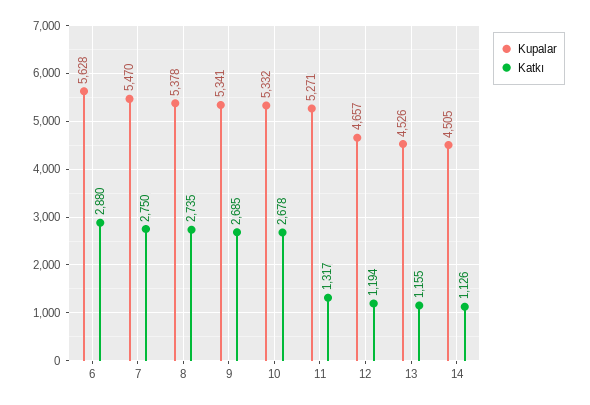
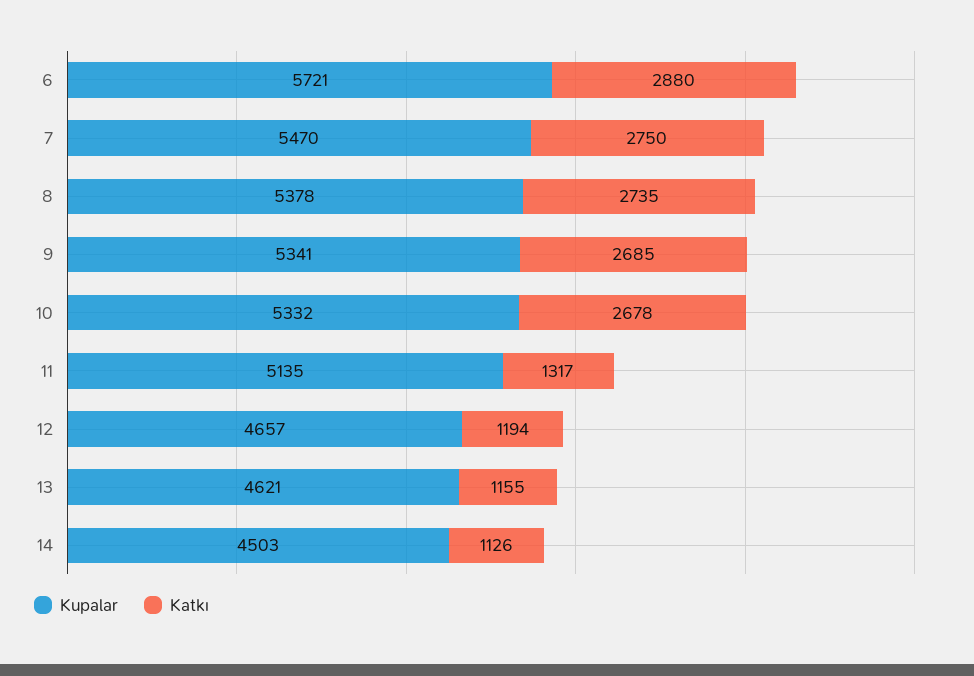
  {
    "Kupalar": {
-     "6": 5628,
+     "6": 5721,
      "7": 5470,
      "8": 5378,
      "9": 5341,
      "10": 5332,
-     "11": 5271,
+     "11": 5135,
      "12": 4657,
-     "13": 4526,
+     "13": 4621,
-     "14": 4505
+     "14": 4503
    },
    "Katkı": {
      "6": 2880,
      "7": 2750,
      "8": 2735,
      "9": 2685,
      "10": 2678,
      "11": 1317,
      "12": 1194,
      "13": 1155,
      "14": 1126
    }
  }

